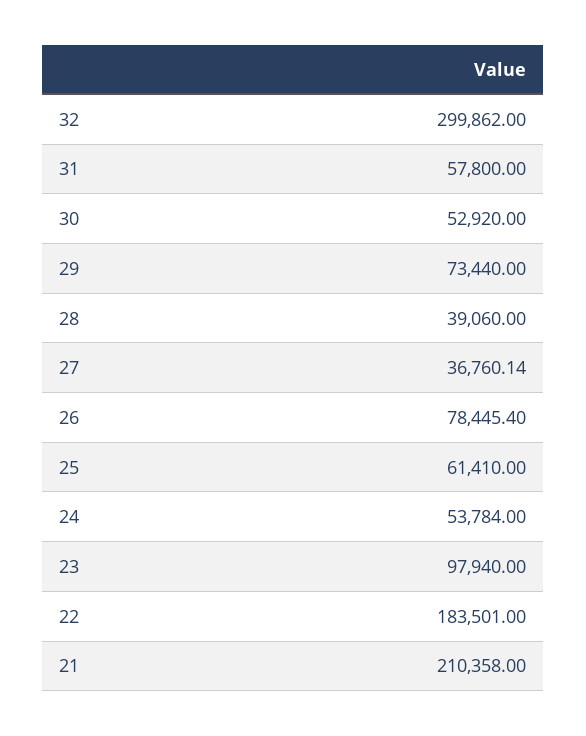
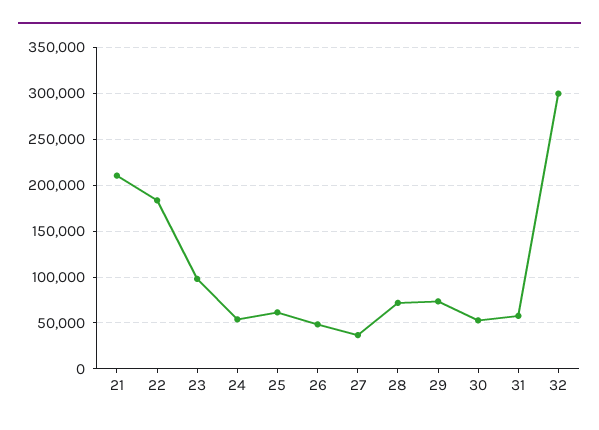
  {
    "32": 299862,
    "31": 57800,
    "30": 52920,
    "29": 73440,
-   "28": 39060,
+   "28": 70000,
    "27": 36760.14,
-   "26": 78445.4,
+   "26": 50000,
    "25": 61410,
    "24": 53784,
    "23": 97940,
    "22": 183501,
    "21": 210358
  }

